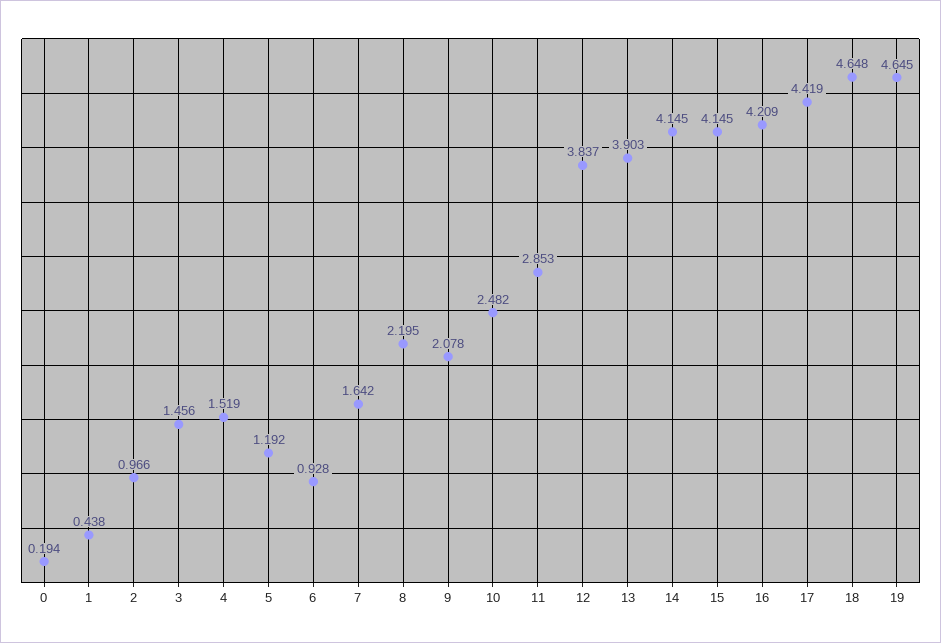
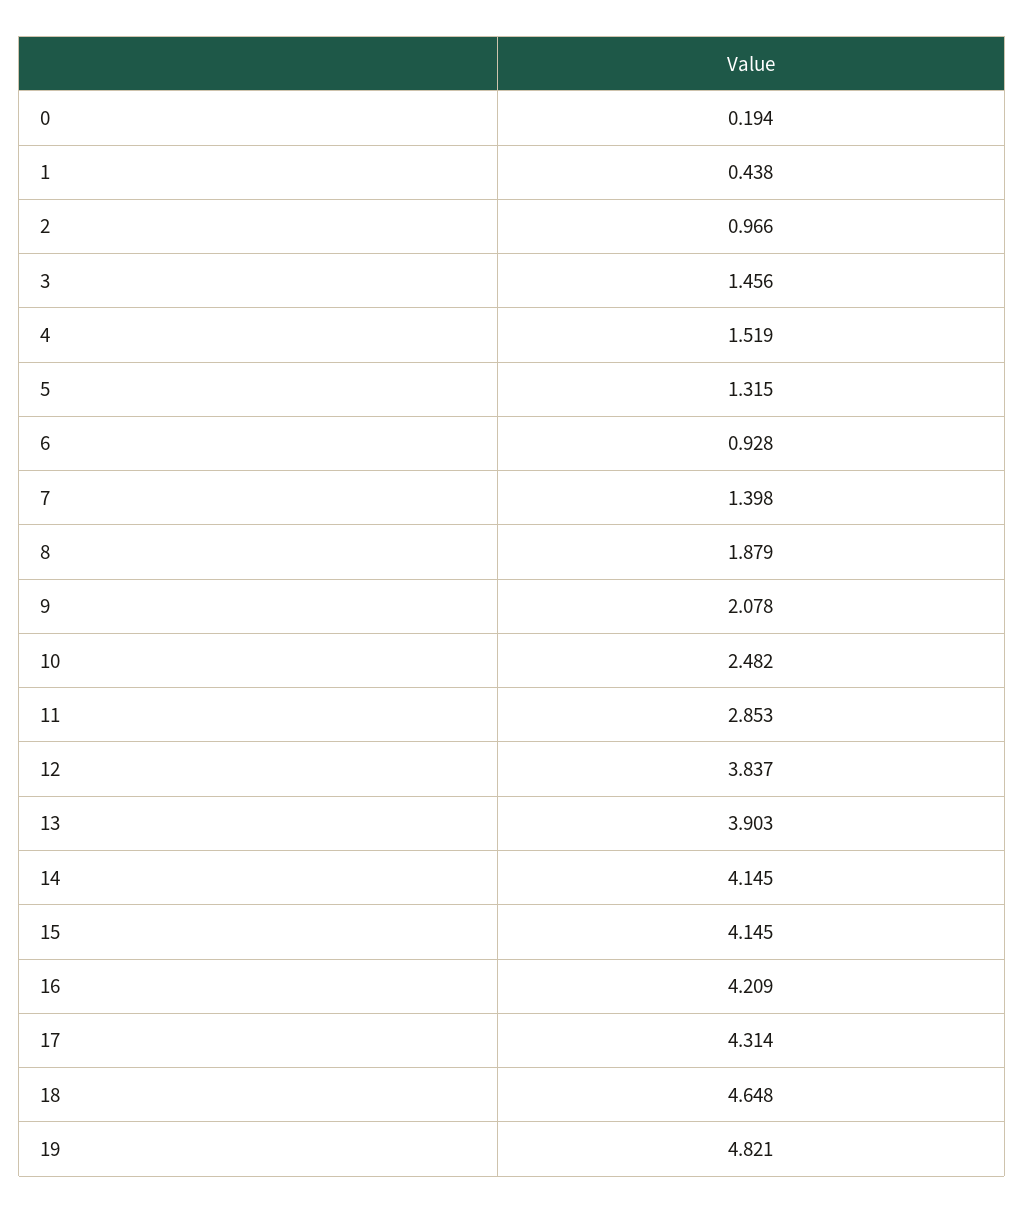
  {
    "0": 0.194,
    "1": 0.438,
    "2": 0.966,
    "3": 1.456,
    "4": 1.519,
-   "5": 1.192,
+   "5": 1.315,
    "6": 0.928,
-   "7": 1.642,
+   "7": 1.398,
-   "8": 2.195,
+   "8": 1.879,
    "9": 2.078,
    "10": 2.482,
    "11": 2.853,
    "12": 3.837,
    "13": 3.903,
    "14": 4.145,
    "15": 4.145,
    "16": 4.209,
-   "17": 4.419,
+   "17": 4.314,
    "18": 4.648,
-   "19": 4.645
+   "19": 4.821
  }

